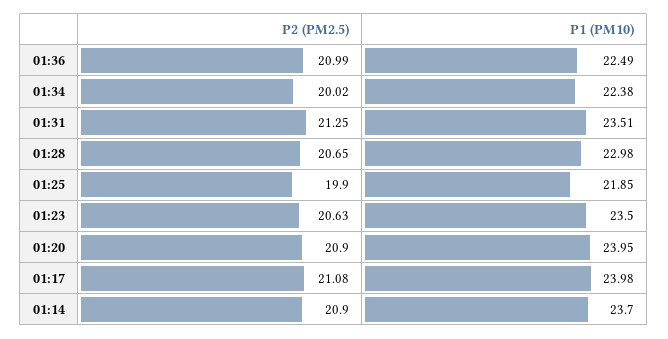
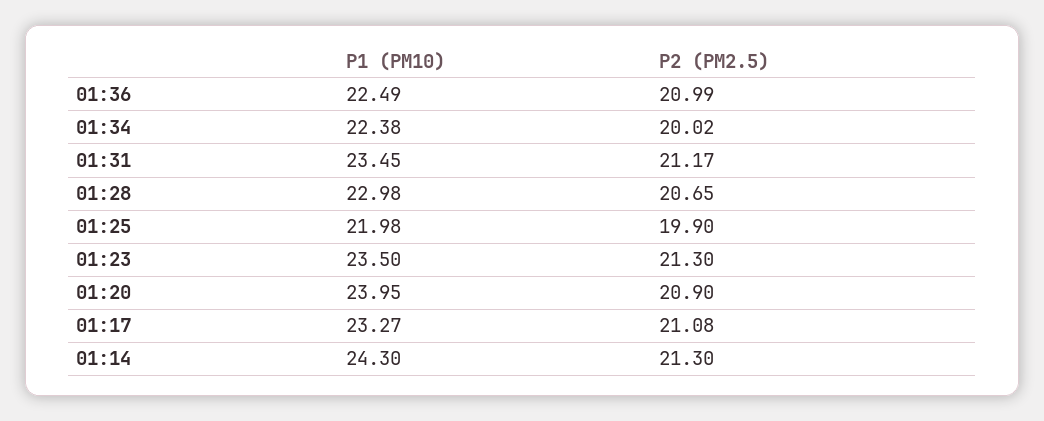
  {
    "P2 (PM2.5)": {
      "01:36": 20.99,
      "01:34": 20.02,
-     "01:31": 21.25,
+     "01:31": 21.17,
      "01:28": 20.65,
      "01:25": 19.9,
-     "01:23": 20.63,
+     "01:23": 21.3,
      "01:20": 20.9,
      "01:17": 21.08,
-     "01:14": 20.9
+     "01:14": 21.3
    },
    "P1 (PM10)": {
      "01:36": 22.49,
      "01:34": 22.38,
-     "01:31": 23.51,
+     "01:31": 23.45,
      "01:28": 22.98,
-     "01:25": 21.85,
+     "01:25": 21.98,
      "01:23": 23.5,
      "01:20": 23.95,
-     "01:17": 23.98,
+     "01:17": 23.27,
-     "01:14": 23.7
+     "01:14": 24.3
    }
  }

